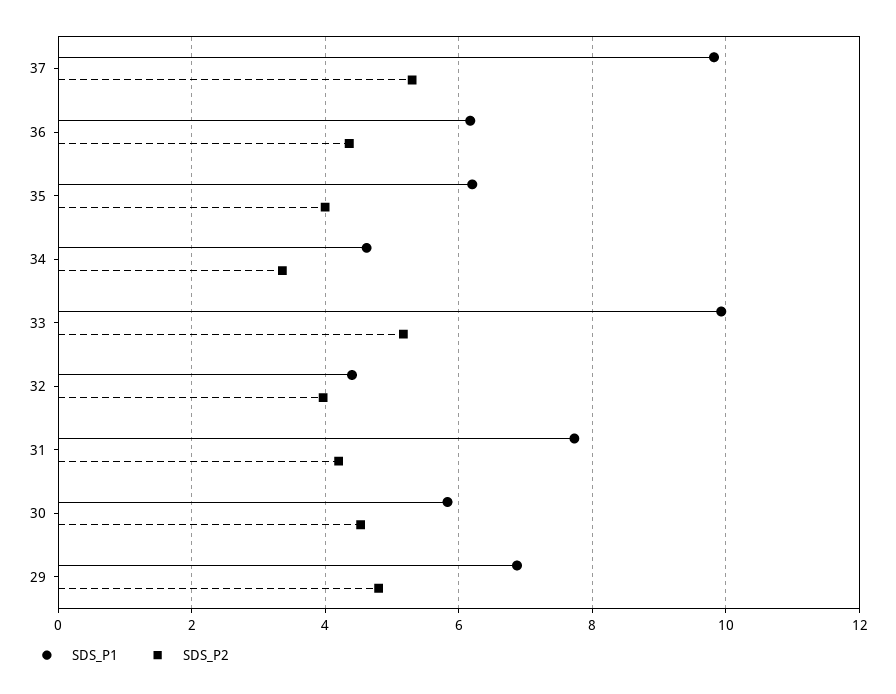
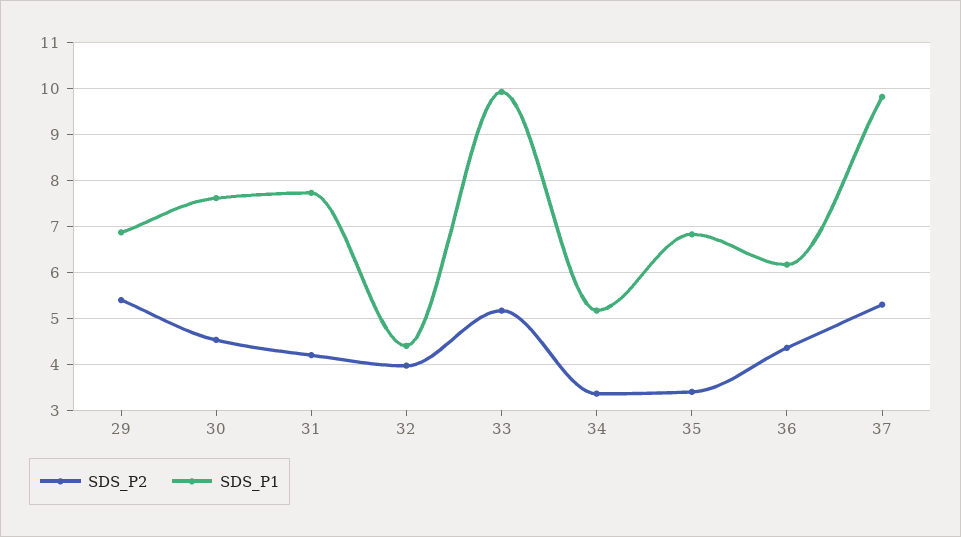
  {
    "SDS_P1": {
      "37": 9.8,
      "36": 6.2,
-     "35": 6.2,
+     "35": 6.8,
-     "34": 4.6,
+     "34": 5.2,
      "33": 10,
      "32": 4.4,
      "31": 7.8,
-     "30": 5.8,
+     "30": 7.6,
      "29": 6.8
    },
    "SDS_P2": {
      "37": 5.4,
      "36": 4.4,
-     "35": 4,
+     "35": 3.4,
      "34": 3.4,
      "33": 5.2,
      "32": 4,
      "31": 4.2,
      "30": 4.6,
-     "29": 4.8
+     "29": 5.4
    }
  }

